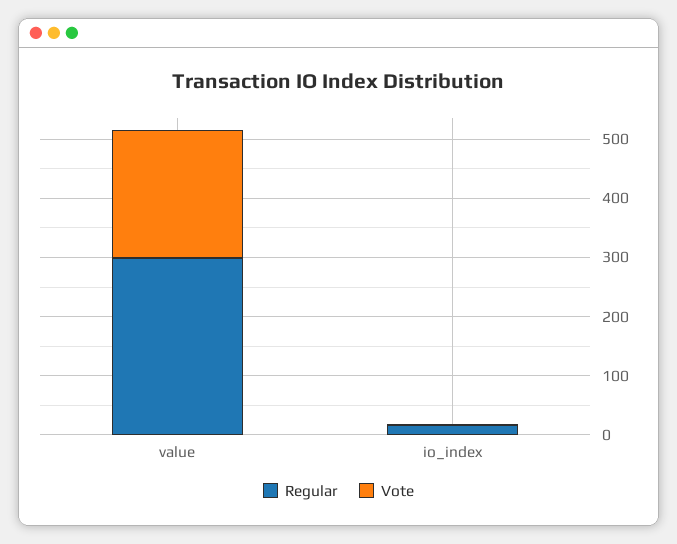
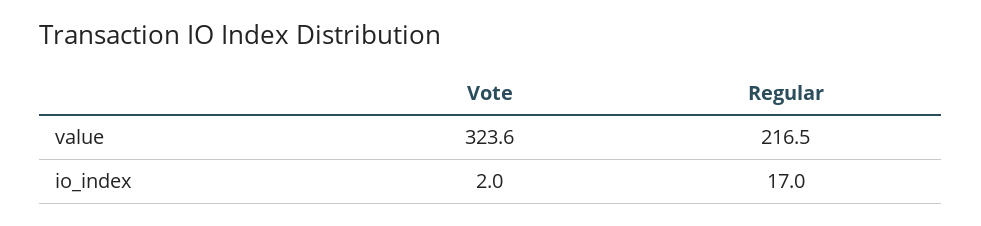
  {
    "Regular": {
-     "value": 300,
+     "value": 216.5,
      "io_index": 17
    },
    "Vote": {
-     "value": 220,
+     "value": 323.6,
      "io_index": 2
    }
  }

